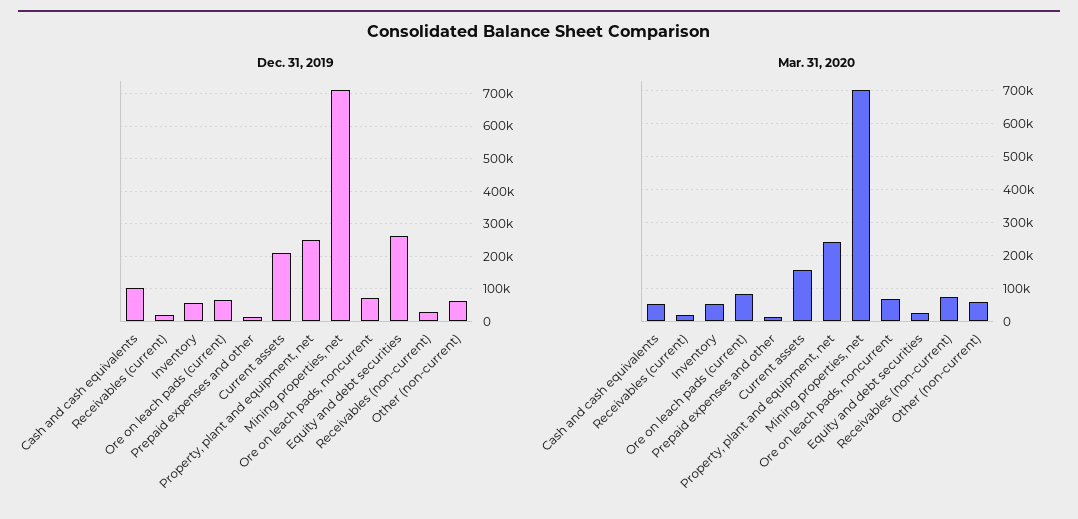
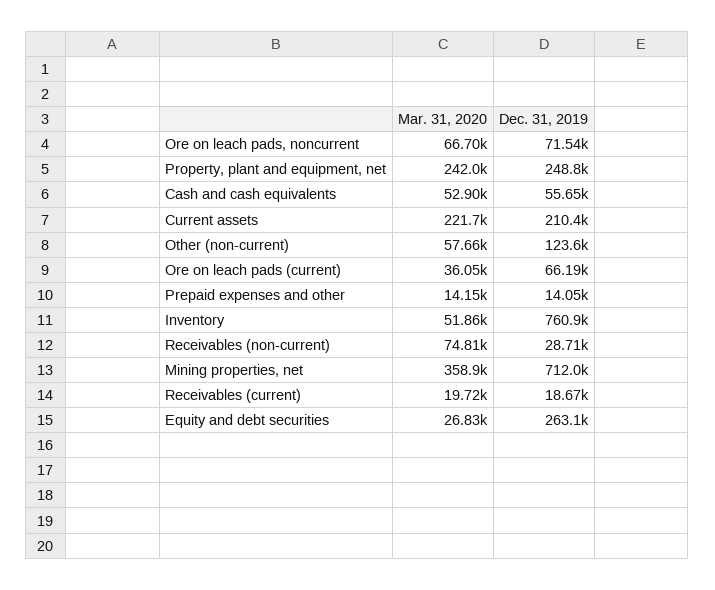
  {
    "Dec. 31, 2019": {
-     "Cash and cash equivalents": 100000,
+     "Cash and cash equivalents": 55650,
      "Receivables (current)": 18670,
-     "Inventory": 60000,
+     "Inventory": 760900,
      "Ore on leach pads (current)": 66190,
      "Prepaid expenses and other": 14050,
      "Current assets": 210400,
      "Property, plant and equipment, net": 248800,
      "Mining properties, net": 712000,
      "Ore on leach pads, noncurrent": 71540,
      "Equity and debt securities": 263100,
      "Receivables (non-current)": 28710,
-     "Other (non-current)": 60000
+     "Other (non-current)": 123600
    },
    "Mar. 31, 2020": {
      "Cash and cash equivalents": 52900,
      "Receivables (current)": 19720,
      "Inventory": 51860,
-     "Ore on leach pads (current)": 80000,
+     "Ore on leach pads (current)": 36050,
      "Prepaid expenses and other": 14150,
-     "Current assets": 160000,
+     "Current assets": 221700,
      "Property, plant and equipment, net": 242000,
-     "Mining properties, net": 700000,
+     "Mining properties, net": 358900,
      "Ore on leach pads, noncurrent": 66700,
      "Equity and debt securities": 26830,
      "Receivables (non-current)": 74810,
      "Other (non-current)": 57660
    }
  }

